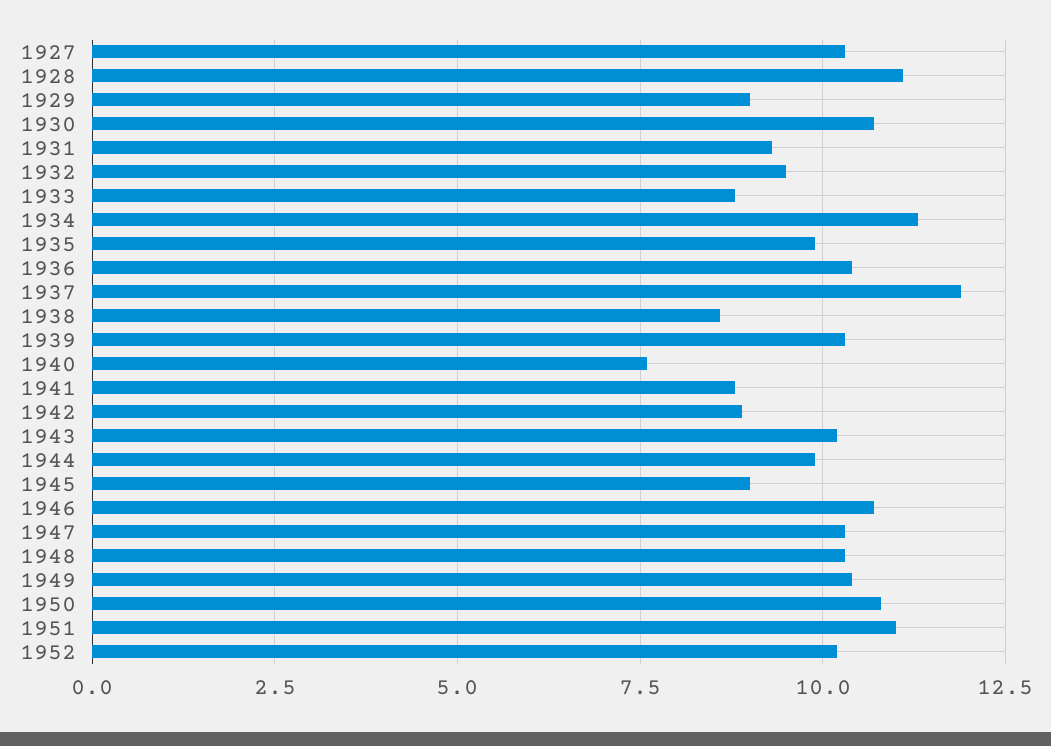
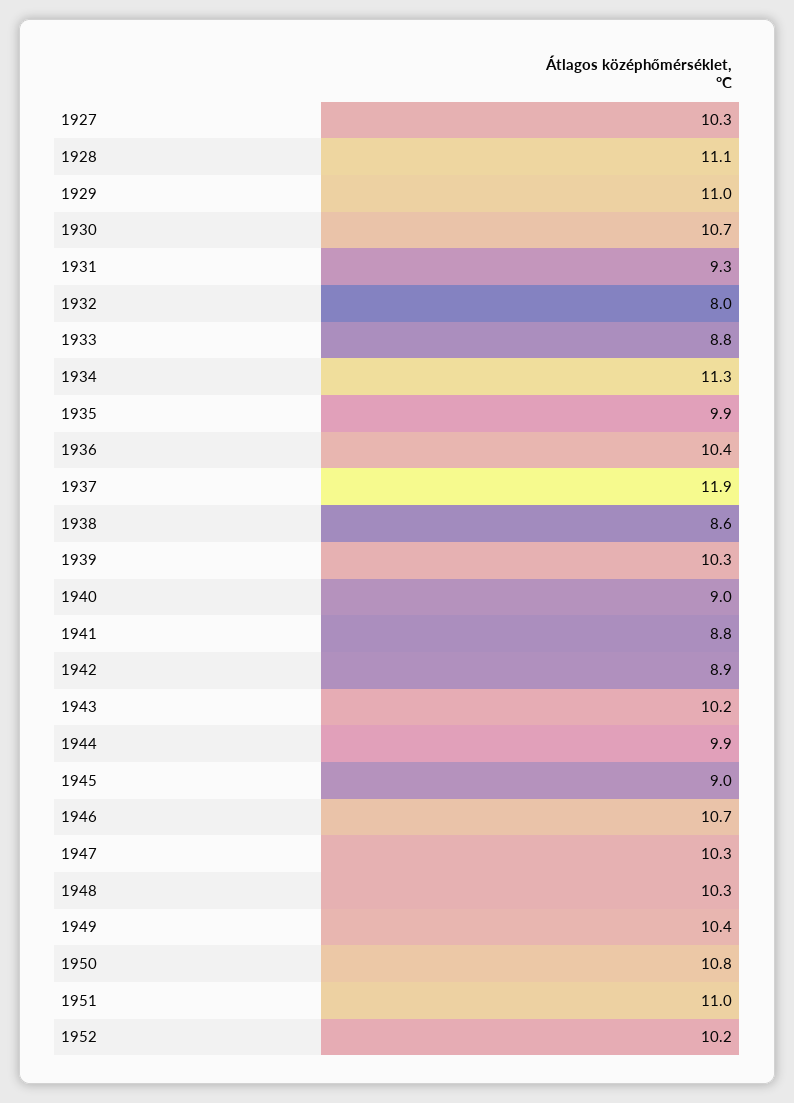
  {
    "1927": 10.3,
    "1928": 11.1,
-   "1929": 9,
+   "1929": 11,
    "1930": 10.7,
    "1931": 9.3,
-   "1932": 9.5,
+   "1932": 8,
    "1933": 8.8,
    "1934": 11.3,
    "1935": 9.9,
    "1936": 10.4,
    "1937": 11.9,
    "1938": 8.6,
    "1939": 10.3,
-   "1940": 7.5,
+   "1940": 9,
    "1941": 8.8,
    "1942": 8.9,
    "1943": 10.2,
    "1944": 9.9,
    "1945": 9,
    "1946": 10.7,
    "1947": 10.3,
    "1948": 10.3,
    "1949": 10.4,
    "1950": 10.8,
    "1951": 11,
    "1952": 10.2
  }

